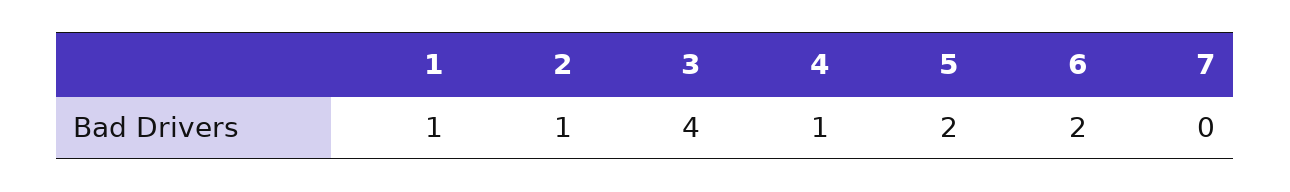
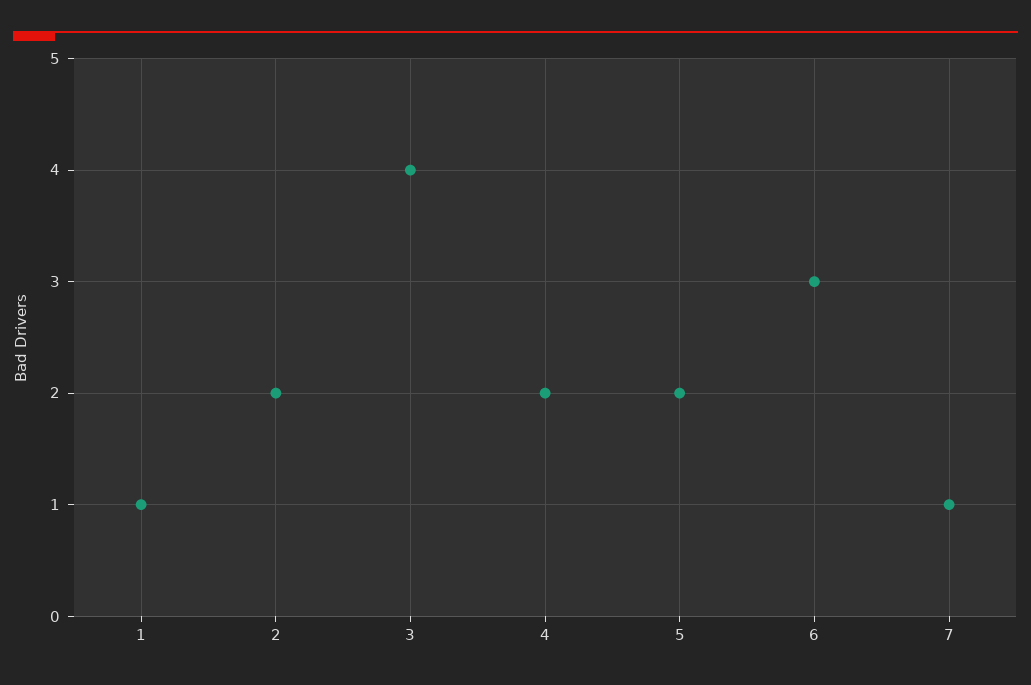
  {
    "1": 1,
-   "2": 1,
+   "2": 2,
    "3": 4,
-   "4": 1,
+   "4": 2,
    "5": 2,
-   "6": 2,
+   "6": 3,
-   "7": 0
+   "7": 1
  }

